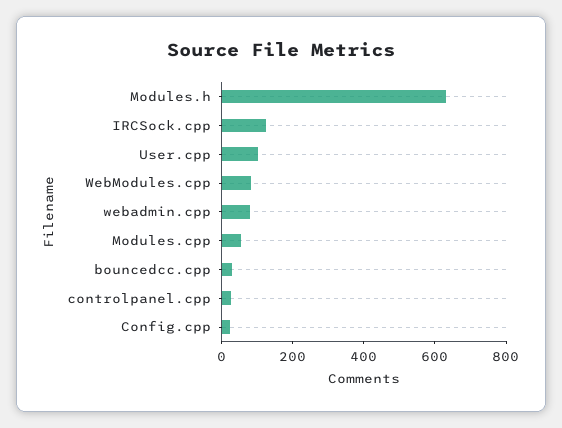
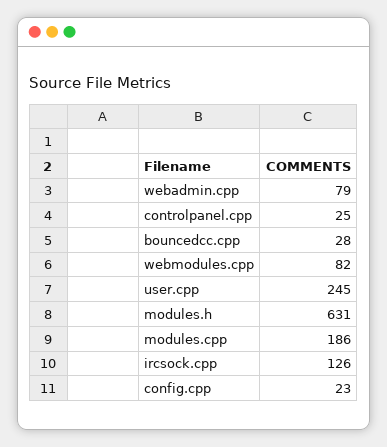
  {
    "Modules.h": 631,
    "IRCSock.cpp": 126,
-   "User.cpp": 100,
+   "User.cpp": 245,
    "WebModules.cpp": 82,
    "webadmin.cpp": 79,
-   "Modules.cpp": 50,
+   "Modules.cpp": 186,
    "bouncedcc.cpp": 28,
    "controlpanel.cpp": 25,
    "Config.cpp": 23
  }

